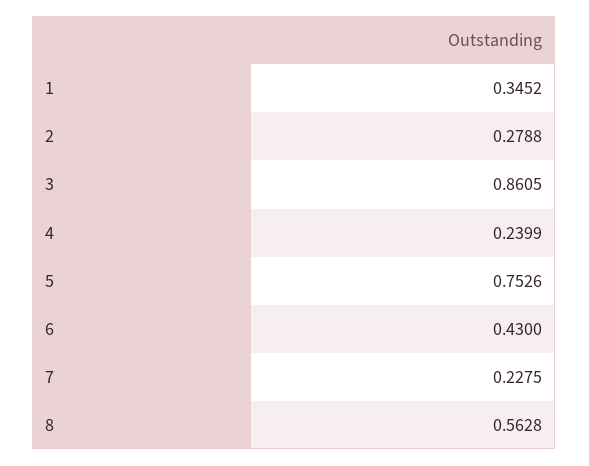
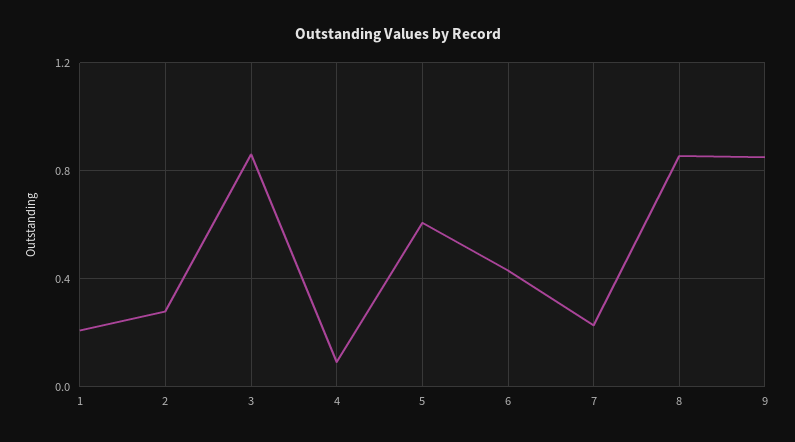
  {
-   "1": 0.3452,
+   "1": 0.2,
    "2": 0.2788,
    "3": 0.8605,
-   "4": 0.2399,
+   "4": 0.1,
-   "5": 0.7526,
+   "5": 0.6,
    "6": 0.43,
    "7": 0.2275,
-   "8": 0.5628
+   "8": 0.85,
+   "9": 0.85
  }

